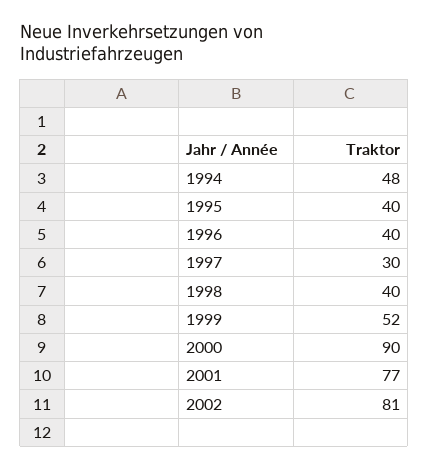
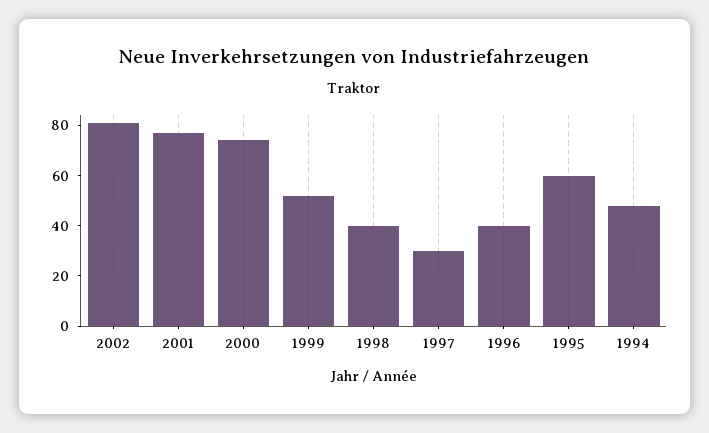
  {
    "1994": 48,
-   "1995": 40,
+   "1995": 60,
    "1996": 40,
    "1997": 30,
    "1998": 40,
    "1999": 52,
-   "2000": 90,
+   "2000": 75,
    "2001": 77,
    "2002": 81
  }

